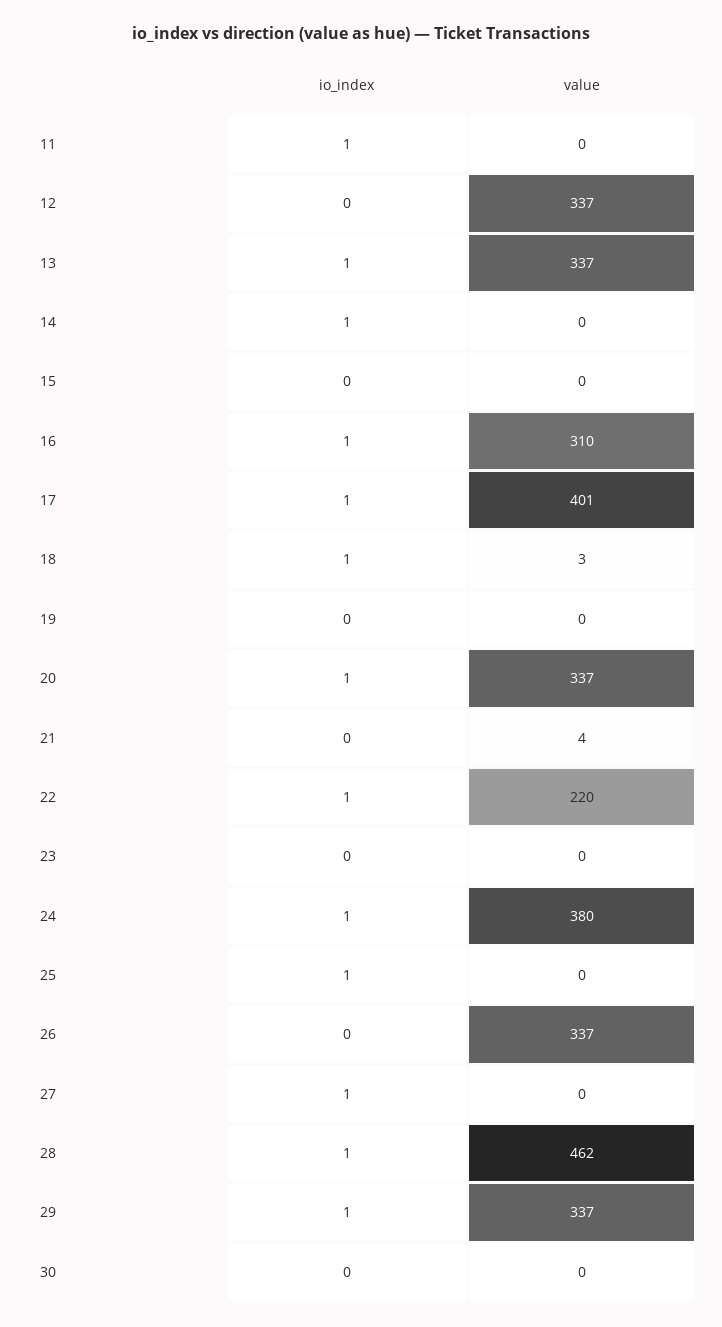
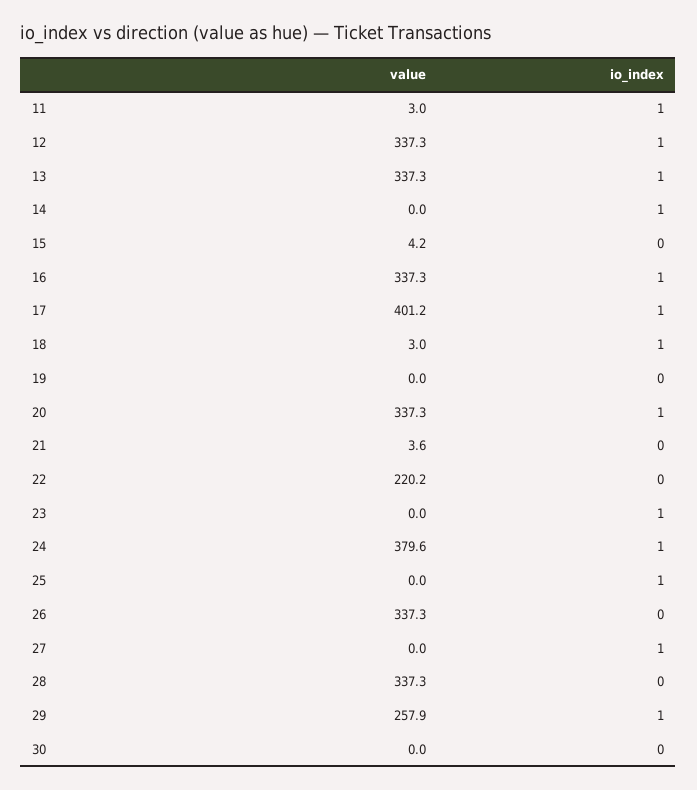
  {
    "io_index": {
      "11": 1,
-     "12": 0,
+     "12": 1,
      "13": 1,
      "14": 1,
      "15": 0,
      "16": 1,
      "17": 1,
      "18": 1,
      "19": 0,
      "20": 1,
      "21": 0,
-     "22": 1,
+     "22": 0,
-     "23": 0,
+     "23": 1,
      "24": 1,
      "25": 1,
      "26": 0,
      "27": 1,
-     "28": 1,
+     "28": 0,
      "29": 1,
      "30": 0
    },
    "value": {
-     "11": 0,
+     "11": 3,
      "12": 337.3,
      "13": 337.3,
      "14": 0,
-     "15": 0,
+     "15": 4.2,
-     "16": 310,
+     "16": 337.3,
      "17": 401.2,
      "18": 3,
      "19": 0,
      "20": 337.3,
      "21": 3.6,
      "22": 220.2,
      "23": 0,
      "24": 379.6,
      "25": 0,
      "26": 337.3,
      "27": 0,
-     "28": 462,
+     "28": 337.3,
-     "29": 337,
+     "29": 257.9,
      "30": 0
    }
  }

